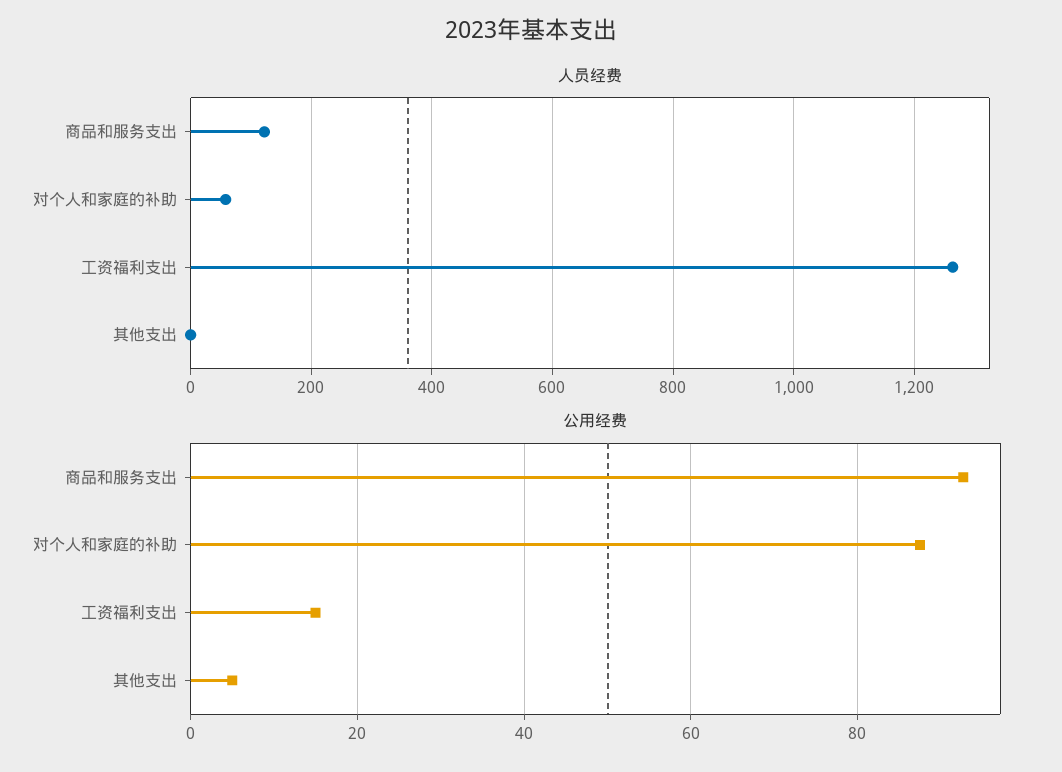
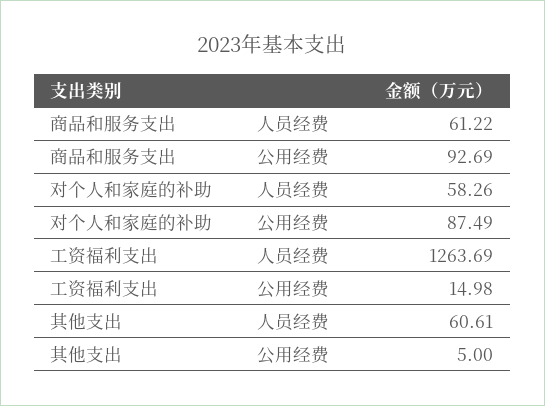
  {
    "人员经费": {
-     "商品和服务支出": 120,
+     "商品和服务支出": 61.22,
      "对个人和家庭的补助": 58.26,
      "工资福利支出": 1263.69,
-     "其他支出": 0
+     "其他支出": 60.61
    },
    "公用经费": {
      "商品和服务支出": 92.69,
      "对个人和家庭的补助": 87.49,
      "工资福利支出": 14.98,
      "其他支出": 5
    }
  }

